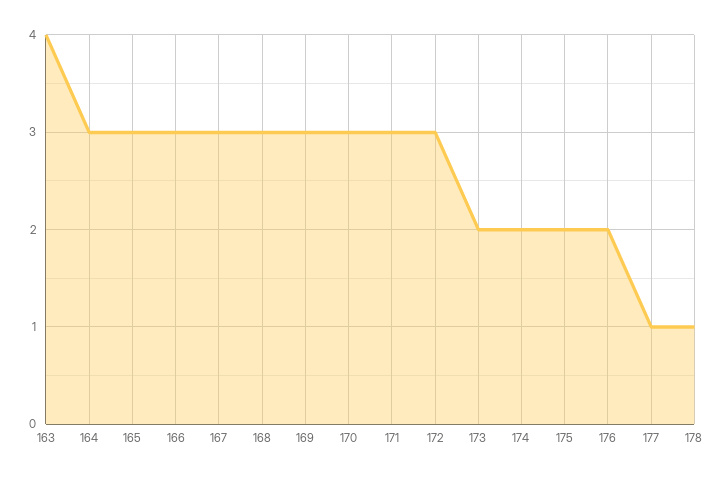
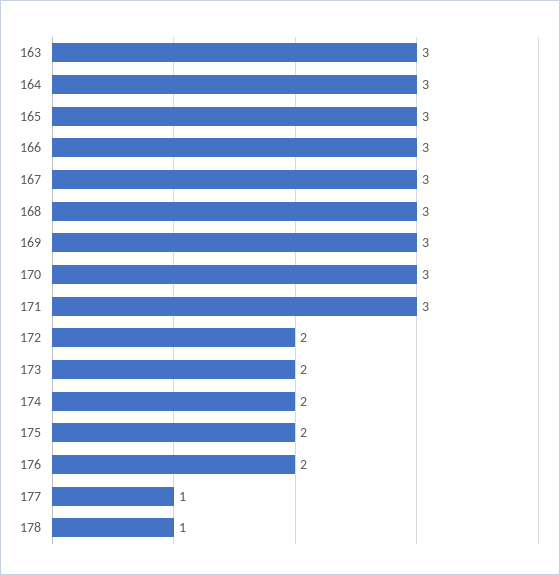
  {
-   "163": 4,
+   "163": 3,
    "164": 3,
    "165": 3,
    "166": 3,
    "167": 3,
    "168": 3,
    "169": 3,
    "170": 3,
    "171": 3,
-   "172": 3,
+   "172": 2,
    "173": 2,
    "174": 2,
    "175": 2,
    "176": 2,
    "177": 1,
    "178": 1
  }

